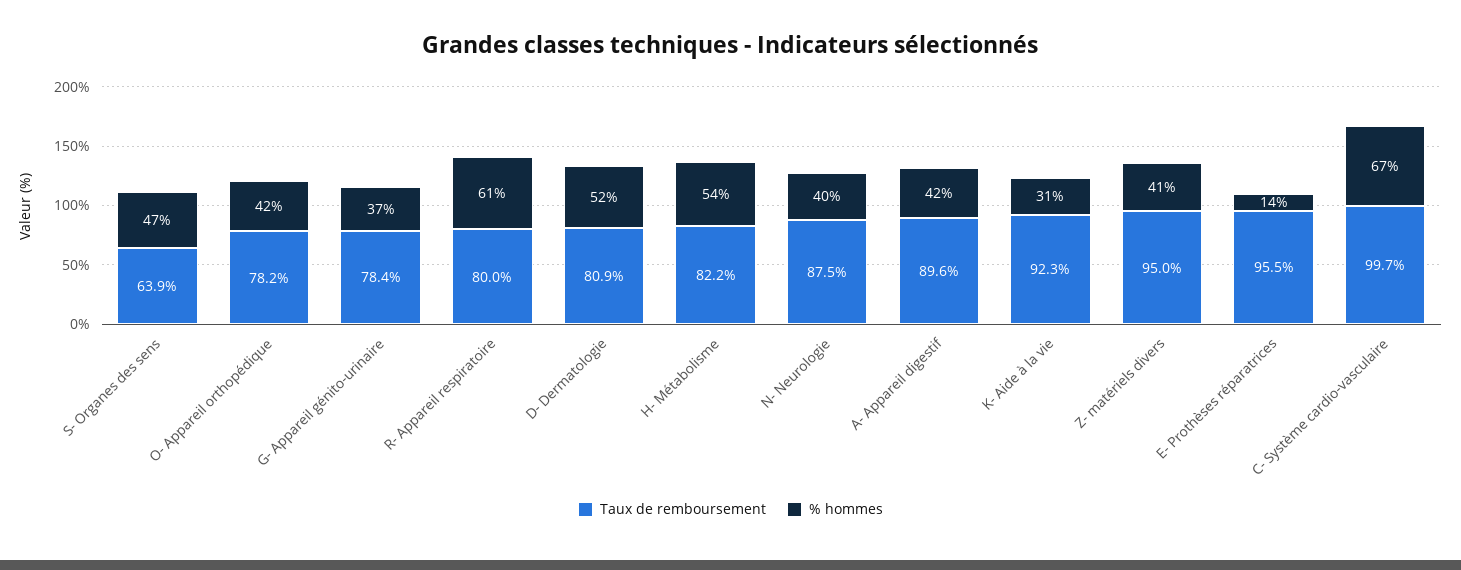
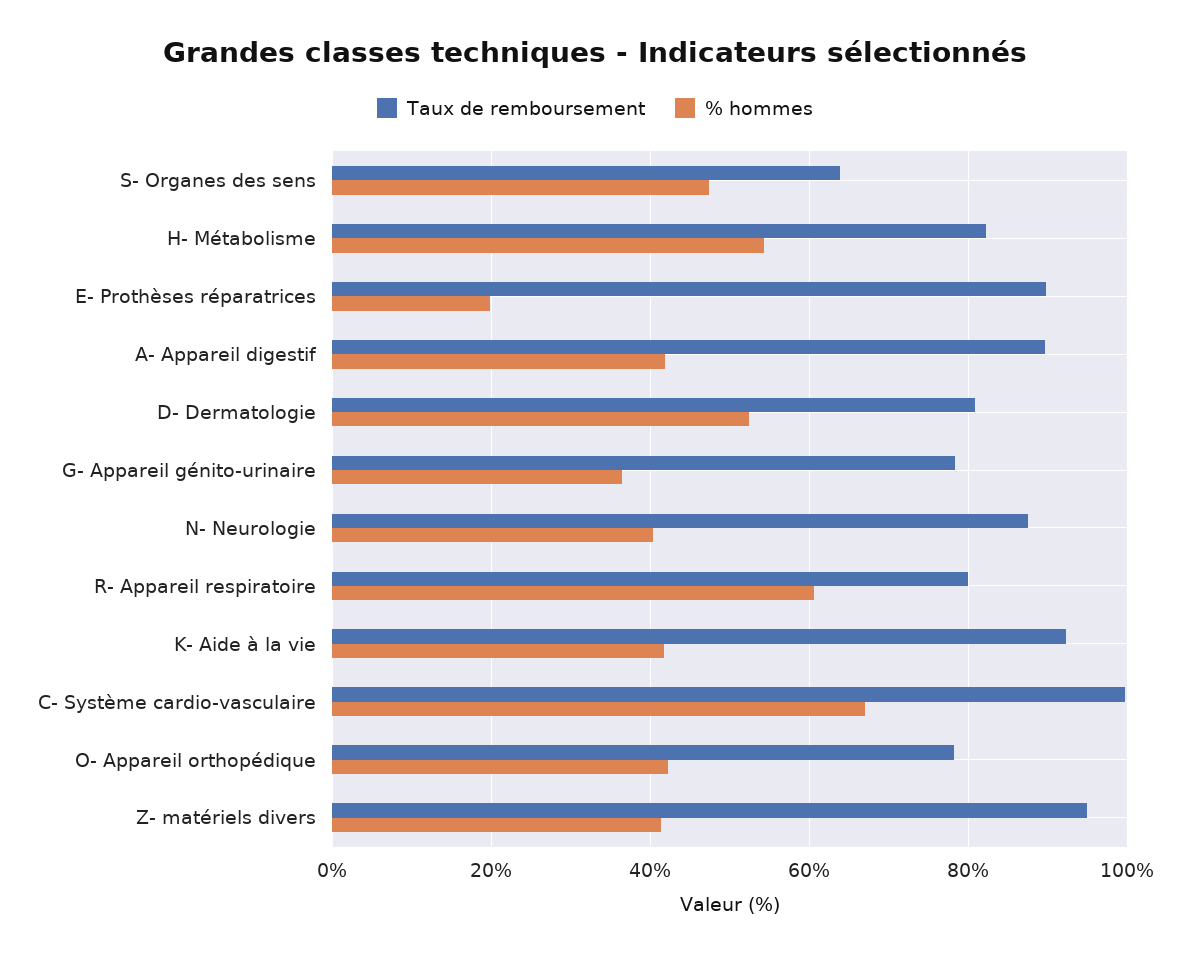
  {
    "Taux de remboursement": {
      "S- Organes des sens": 63.9,
      "O- Appareil orthopédique": 78.2,
      "G- Appareil génito-urinaire": 78.4,
      "R- Appareil respiratoire": 80,
      "D- Dermatologie": 80.9,
      "H- Métabolisme": 82.2,
      "N- Neurologie": 87.5,
      "A- Appareil digestif": 89.6,
      "K- Aide à la vie": 92.3,
      "Z- matériels divers": 95,
-     "E- Prothèses réparatrices": 95.5,
+     "E- Prothèses réparatrices": 90,
      "C- Système cardio-vasculaire": 99.7
    },
    "% hommes": {
      "S- Organes des sens": 47,
      "O- Appareil orthopédique": 42,
      "G- Appareil génito-urinaire": 37,
      "R- Appareil respiratoire": 61,
      "D- Dermatologie": 52,
      "H- Métabolisme": 54,
      "N- Neurologie": 40,
      "A- Appareil digestif": 42,
-     "K- Aide à la vie": 31,
+     "K- Aide à la vie": 42,
      "Z- matériels divers": 41,
-     "E- Prothèses réparatrices": 14,
+     "E- Prothèses réparatrices": 20,
      "C- Système cardio-vasculaire": 67
    }
  }

